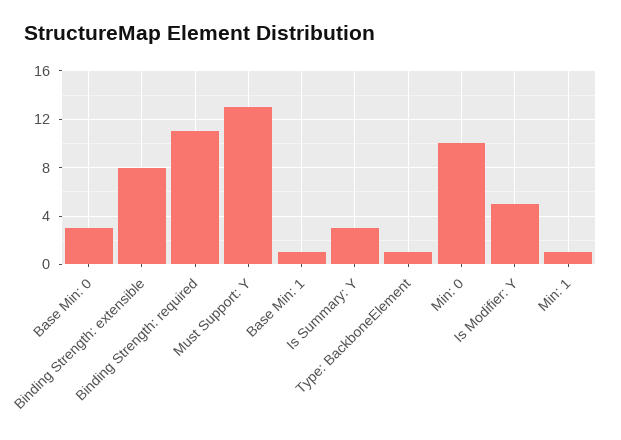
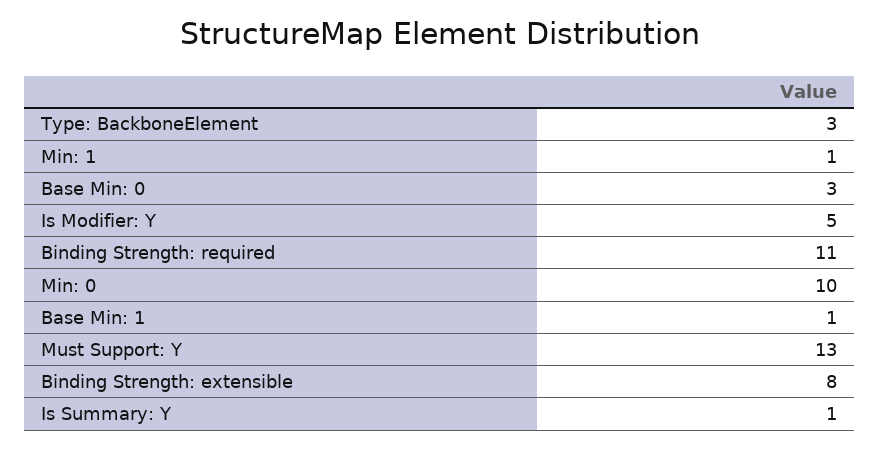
  {
    "Base Min: 0": 3,
    "Binding Strength: extensible": 8,
    "Binding Strength: required": 11,
    "Must Support: Y": 13,
    "Base Min: 1": 1,
-   "Is Summary: Y": 3,
+   "Is Summary: Y": 1,
-   "Type: BackboneElement": 1,
+   "Type: BackboneElement": 3,
    "Min: 0": 10,
    "Is Modifier: Y": 5,
    "Min: 1": 1
  }

